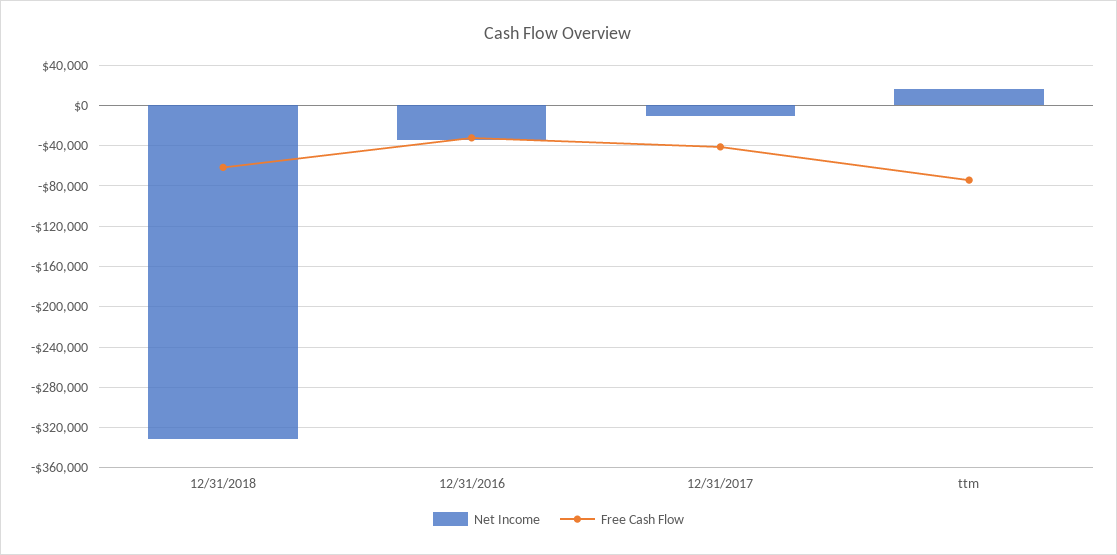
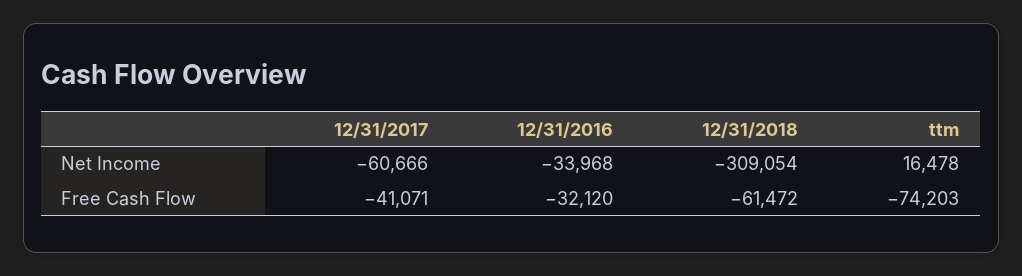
  {
    "Net Income": {
-     "12/31/2018": -330000,
+     "12/31/2018": -309054,
      "12/31/2016": -33968,
-     "12/31/2017": -10000,
+     "12/31/2017": -60666,
      "ttm": 16478
    },
    "Free Cash Flow": {
      "12/31/2018": -61472,
      "12/31/2016": -32120,
      "12/31/2017": -41071,
      "ttm": -74203
    }
  }

